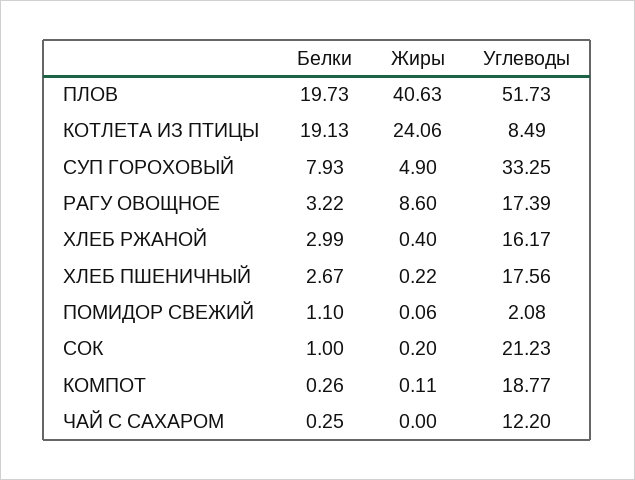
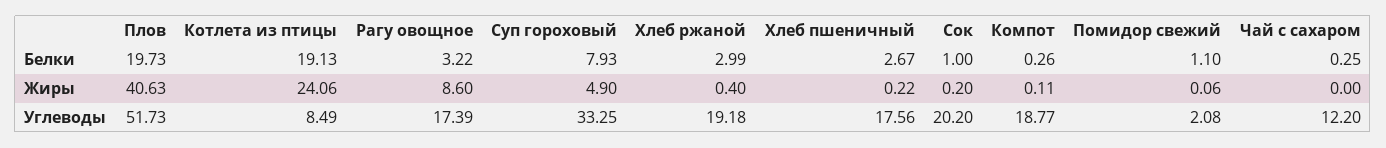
  {
    "Белки": {
      "ПЛОВ": 19.73,
      "КОТЛЕТА ИЗ ПТИЦЫ": 19.13,
      "СУП ГОРОХОВЫЙ": 7.93,
      "РАГУ ОВОЩНОЕ": 3.22,
      "ХЛЕБ РЖАНОЙ": 2.99,
      "ХЛЕБ ПШЕНИЧНЫЙ": 2.67,
      "ПОМИДОР СВЕЖИЙ": 1.1,
      "СОК": 1,
      "КОМПОТ": 0.26,
      "ЧАЙ С САХАРОМ": 0.25
    },
    "Жиры": {
      "ПЛОВ": 40.63,
      "КОТЛЕТА ИЗ ПТИЦЫ": 24.06,
      "СУП ГОРОХОВЫЙ": 4.9,
      "РАГУ ОВОЩНОЕ": 8.6,
      "ХЛЕБ РЖАНОЙ": 0.4,
      "ХЛЕБ ПШЕНИЧНЫЙ": 0.22,
      "ПОМИДОР СВЕЖИЙ": 0.06,
      "СОК": 0.2,
      "КОМПОТ": 0.11,
      "ЧАЙ С САХАРОМ": 0
    },
    "Углеводы": {
      "ПЛОВ": 51.73,
      "КОТЛЕТА ИЗ ПТИЦЫ": 8.49,
      "СУП ГОРОХОВЫЙ": 33.25,
      "РАГУ ОВОЩНОЕ": 17.39,
-     "ХЛЕБ РЖАНОЙ": 16.17,
+     "ХЛЕБ РЖАНОЙ": 19.18,
      "ХЛЕБ ПШЕНИЧНЫЙ": 17.56,
      "ПОМИДОР СВЕЖИЙ": 2.08,
-     "СОК": 21.23,
+     "СОК": 20.2,
      "КОМПОТ": 18.77,
      "ЧАЙ С САХАРОМ": 12.2
    }
  }

